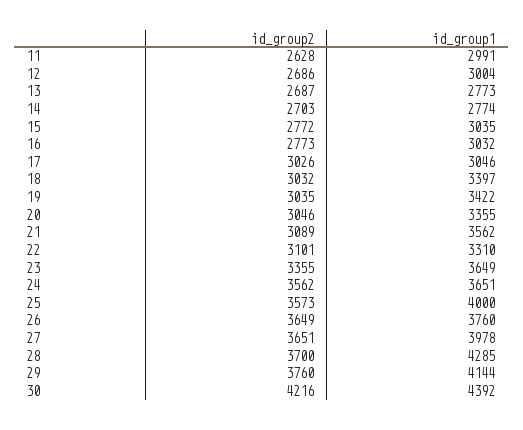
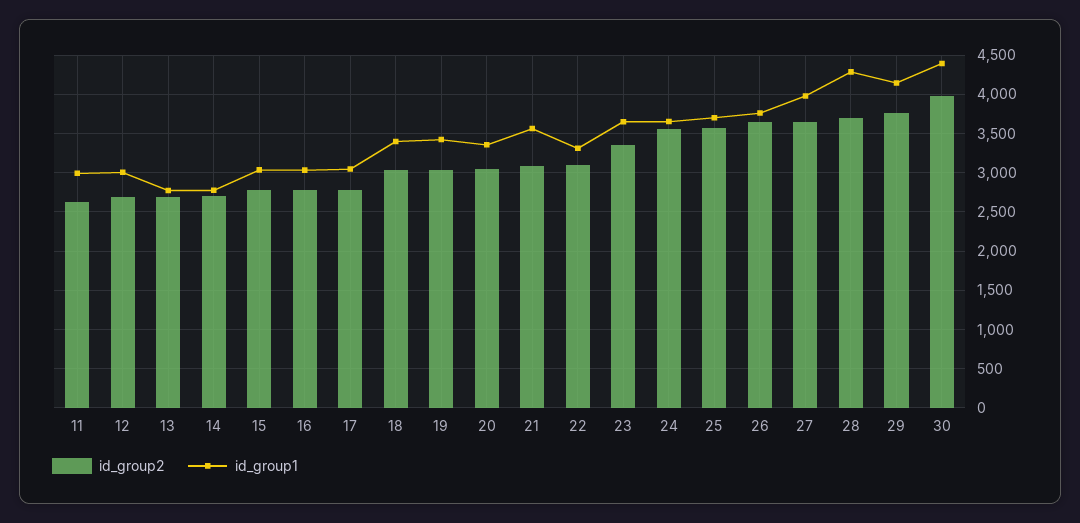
  {
    "id_group2": {
      "11": 2628,
      "12": 2686,
      "13": 2687,
      "14": 2703,
      "15": 2772,
      "16": 2773,
-     "17": 3026,
+     "17": 2800,
      "18": 3032,
      "19": 3035,
      "20": 3046,
      "21": 3089,
      "22": 3101,
      "23": 3355,
      "24": 3562,
      "25": 3573,
      "26": 3649,
      "27": 3651,
      "28": 3700,
      "29": 3760,
-     "30": 4216
+     "30": 4000
    },
    "id_group1": {
      "11": 2991,
      "12": 3004,
      "13": 2773,
      "14": 2774,
      "15": 3035,
      "16": 3032,
      "17": 3046,
      "18": 3397,
      "19": 3422,
      "20": 3355,
      "21": 3562,
      "22": 3310,
      "23": 3649,
      "24": 3651,
-     "25": 4000,
+     "25": 3700,
      "26": 3760,
      "27": 3978,
      "28": 4285,
      "29": 4144,
      "30": 4392
    }
  }

